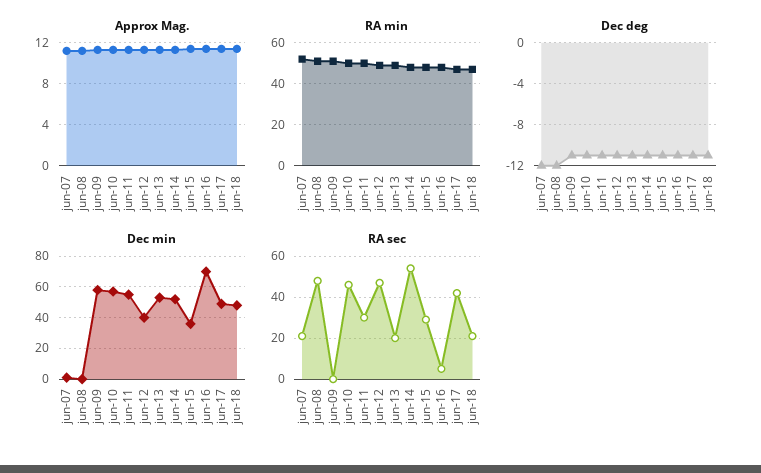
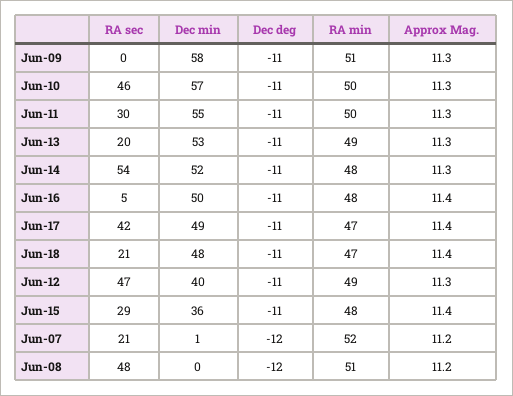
  {
    "Approx Mag.": {
      "jun-07": 11.2,
      "jun-08": 11.2,
      "jun-09": 11.3,
      "jun-10": 11.3,
      "jun-11": 11.3,
      "jun-12": 11.3,
      "jun-13": 11.3,
      "jun-14": 11.3,
      "jun-15": 11.4,
      "jun-16": 11.4,
      "jun-17": 11.4,
      "jun-18": 11.4
    },
    "RA min": {
      "jun-07": 52,
      "jun-08": 51,
      "jun-09": 51,
      "jun-10": 50,
      "jun-11": 50,
      "jun-12": 49,
      "jun-13": 49,
      "jun-14": 48,
      "jun-15": 48,
      "jun-16": 48,
      "jun-17": 47,
      "jun-18": 47
    },
    "Dec deg": {
      "jun-07": -12,
      "jun-08": -12,
      "jun-09": -11,
      "jun-10": -11,
      "jun-11": -11,
      "jun-12": -11,
      "jun-13": -11,
      "jun-14": -11,
      "jun-15": -11,
      "jun-16": -11,
      "jun-17": -11,
      "jun-18": -11
    },
    "Dec min": {
      "jun-07": 1,
      "jun-08": 0,
      "jun-09": 58,
      "jun-10": 57,
      "jun-11": 55,
      "jun-12": 40,
      "jun-13": 53,
      "jun-14": 52,
      "jun-15": 36,
-     "jun-16": 70,
+     "jun-16": 50,
      "jun-17": 49,
      "jun-18": 48
    },
    "RA sec": {
      "jun-07": 21,
      "jun-08": 48,
      "jun-09": 0,
      "jun-10": 46,
      "jun-11": 30,
      "jun-12": 47,
      "jun-13": 20,
      "jun-14": 54,
      "jun-15": 29,
      "jun-16": 5,
      "jun-17": 42,
      "jun-18": 21
    }
  }

